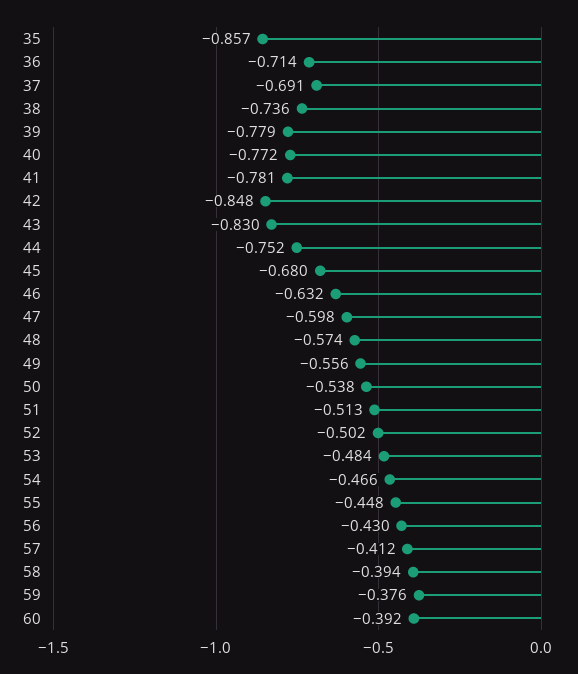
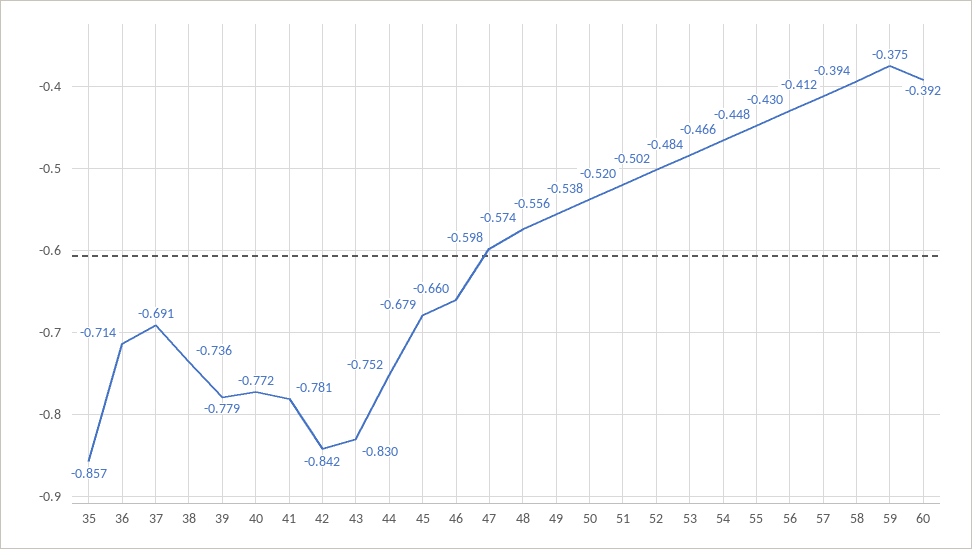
  {
    "35": -0.857,
    "36": -0.714,
    "37": -0.691,
    "38": -0.736,
    "39": -0.779,
    "40": -0.772,
    "41": -0.781,
-   "42": -0.848,
+   "42": -0.842,
    "43": -0.83,
    "44": -0.752,
-   "45": -0.68,
+   "45": -0.679,
-   "46": -0.632,
+   "46": -0.66,
    "47": -0.598,
    "48": -0.574,
    "49": -0.556,
    "50": -0.538,
-   "51": -0.513,
+   "51": -0.52,
    "52": -0.502,
    "53": -0.484,
    "54": -0.466,
    "55": -0.448,
    "56": -0.43,
    "57": -0.412,
    "58": -0.394,
-   "59": -0.376,
+   "59": -0.375,
    "60": -0.392
  }

